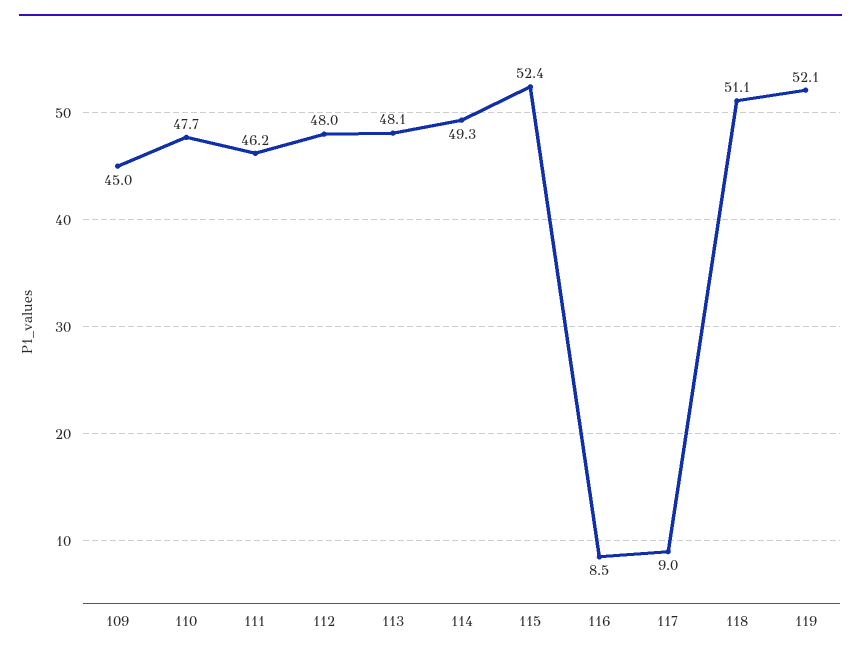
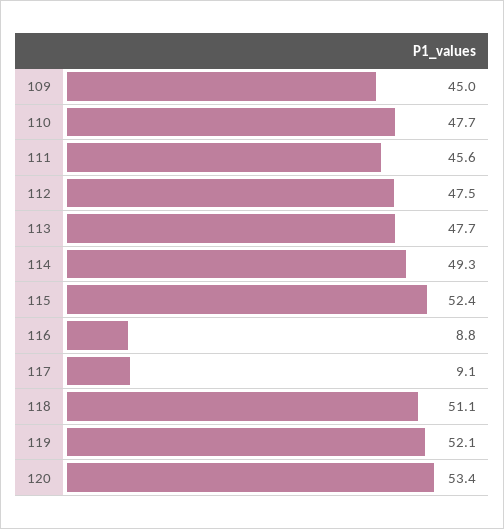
  {
    "109": 45,
    "110": 47.7,
-   "111": 46.2,
+   "111": 45.6,
-   "112": 48,
+   "112": 47.5,
-   "113": 48.1,
+   "113": 47.7,
    "114": 49.3,
    "115": 52.4,
-   "116": 8.5,
+   "116": 8.8,
-   "117": 9,
+   "117": 9.1,
    "118": 51.1,
-   "119": 52.1
+   "119": 52.1,
+   "120": 53.4
  }

